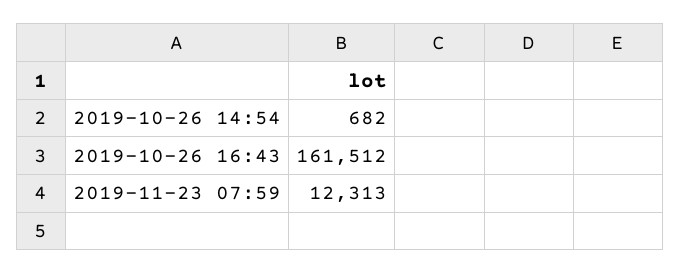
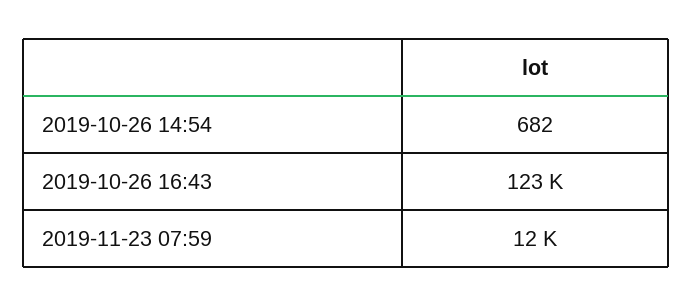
  {
    "2019-10-26 14:54": 682,
-   "2019-10-26 16:43": 161512,
+   "2019-10-26 16:43": 123000,
    "2019-11-23 07:59": 12313
  }

